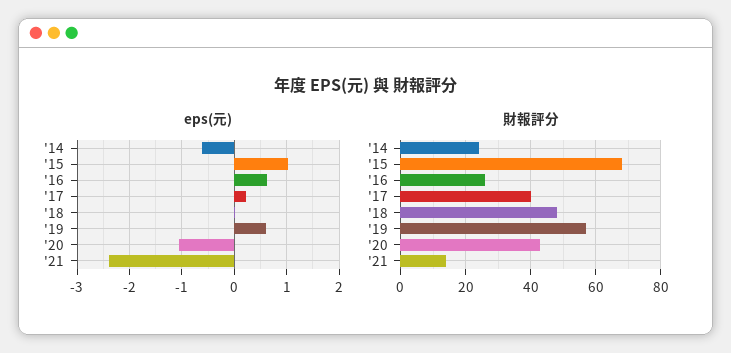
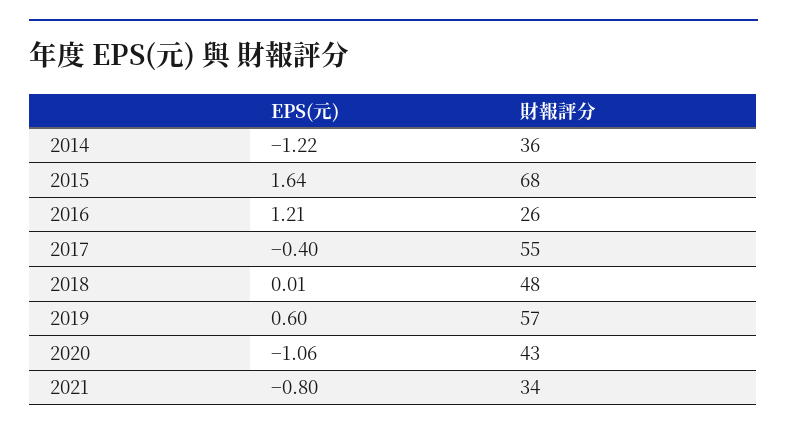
  {
    "eps(元)": {
-     "'14": -0.6,
+     "'14": -1.22,
-     "'15": 1,
+     "'15": 1.64,
-     "'16": 0.6,
+     "'16": 1.21,
-     "'17": 0.2,
+     "'17": -0.4,
      "'18": 0.01,
      "'19": 0.6,
      "'20": -1.06,
-     "'21": -2.4
+     "'21": -0.8
    },
    "財報評分": {
-     "'14": 25,
+     "'14": 36,
      "'15": 68,
      "'16": 26,
-     "'17": 40,
+     "'17": 55,
      "'18": 48,
      "'19": 57,
      "'20": 43,
-     "'21": 15
+     "'21": 34
    }
  }

